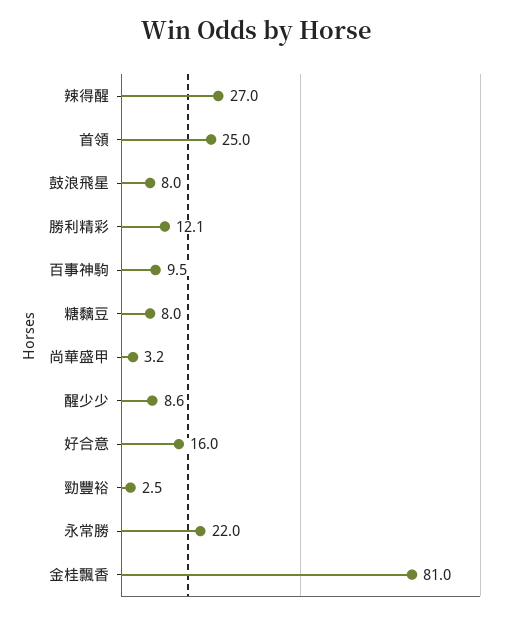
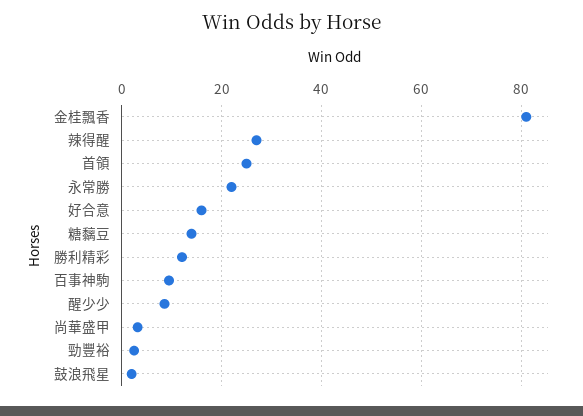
  {
    "辣得醒": 27,
    "首領": 25,
-   "鼓浪飛星": 8,
+   "鼓浪飛星": 2,
    "勝利精彩": 12.1,
    "百事神駒": 9.5,
-   "糖黐豆": 8,
+   "糖黐豆": 14,
    "尚華盛甲": 3.2,
    "醒少少": 8.6,
    "好合意": 16,
    "勁豐裕": 2.5,
    "永常勝": 22,
    "金桂飄香": 81
  }

